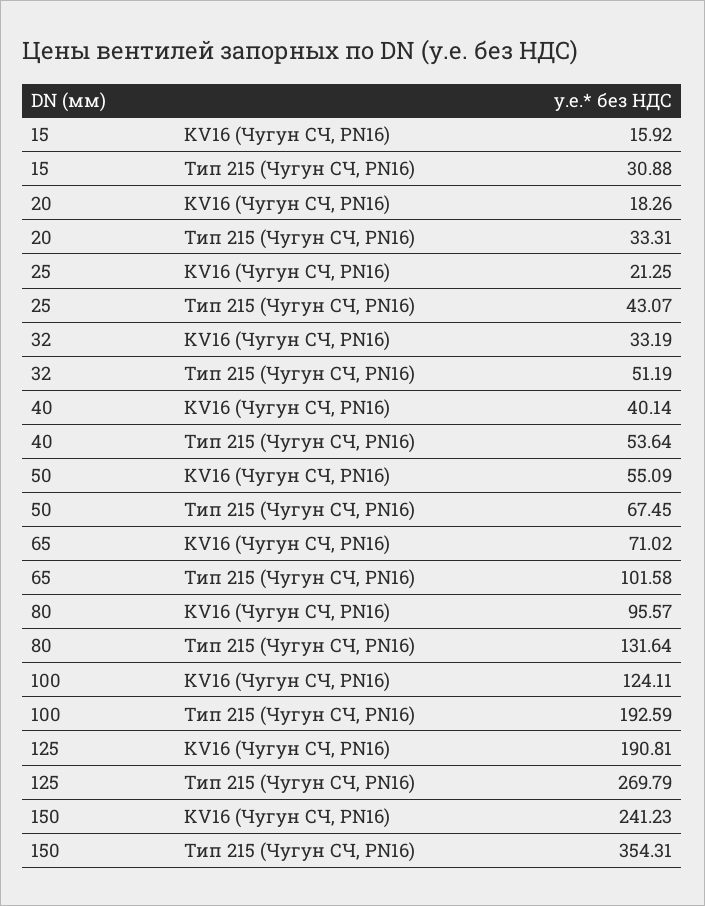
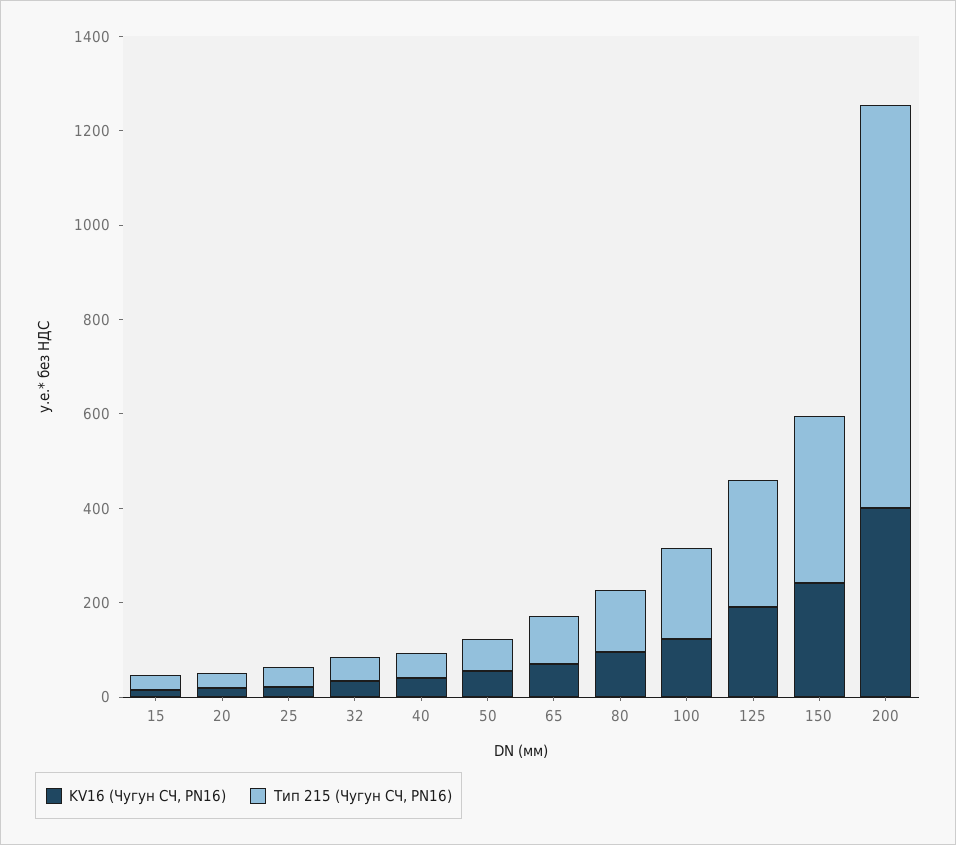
  {
    "KV16 (Чугун СЧ, PN16)": {
      "15": 15.92,
      "20": 18.26,
      "25": 21.25,
      "32": 33.19,
      "40": 40.14,
      "50": 55.09,
      "65": 71.02,
      "80": 95.57,
      "100": 124.11,
      "125": 190.81,
-     "150": 241.23
+     "150": 241.23,
+     "200": 400
    },
    "Тип 215 (Чугун СЧ, PN16)": {
      "15": 30.88,
      "20": 33.31,
      "25": 43.07,
      "32": 51.19,
      "40": 53.64,
      "50": 67.45,
      "65": 101.58,
      "80": 131.64,
      "100": 192.59,
      "125": 269.79,
-     "150": 354.31
+     "150": 354.31,
+     "200": 850
    }
  }

